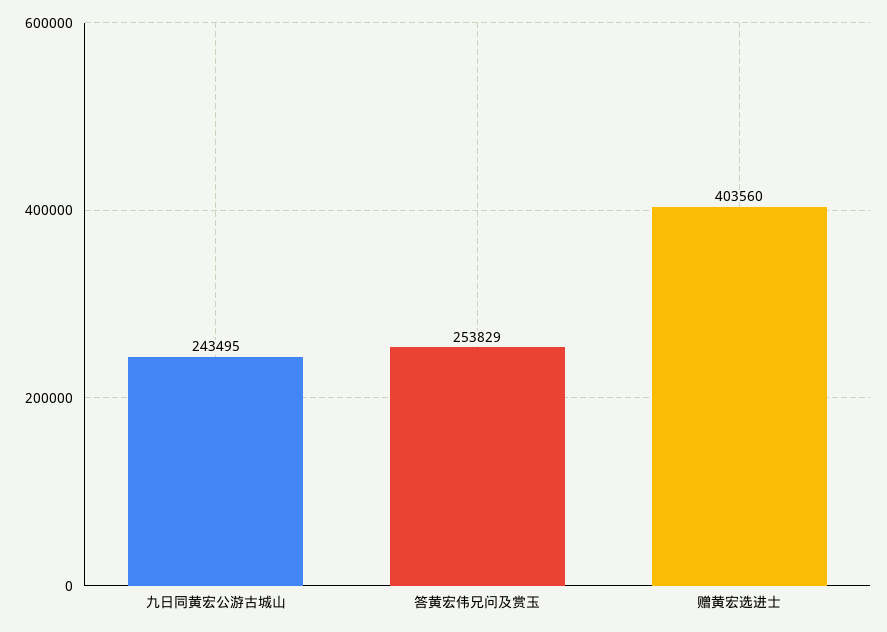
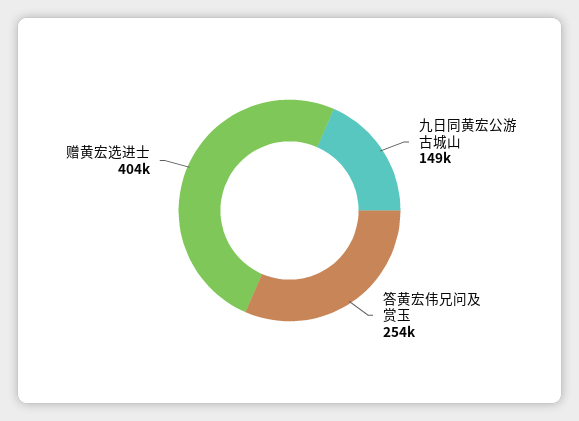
  {
-   "九日同黄宏公游古城山": 243495,
+   "九日同黄宏公游古城山": 149000,
    "答黄宏伟兄问及赏玉": 253829,
    "赠黄宏选进士": 403560
  }

